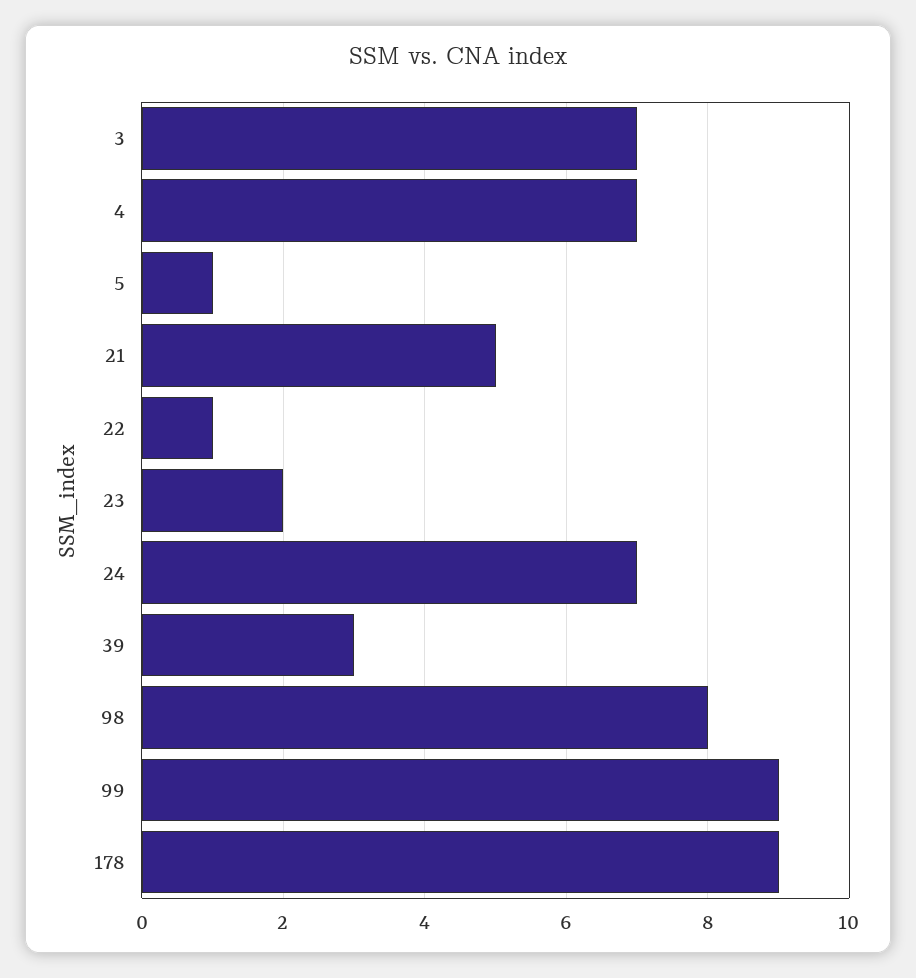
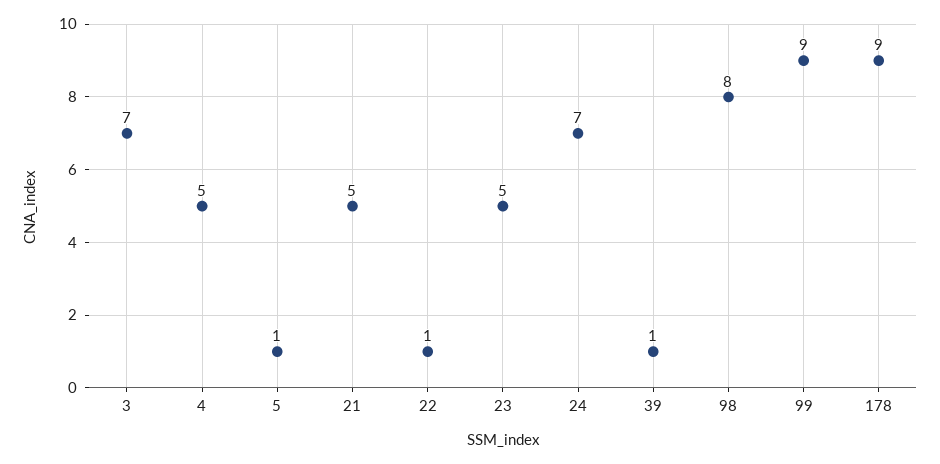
  {
    "3": 7,
-   "4": 7,
+   "4": 5,
    "5": 1,
    "21": 5,
    "22": 1,
-   "23": 2,
+   "23": 5,
    "24": 7,
-   "39": 3,
+   "39": 1,
    "98": 8,
    "99": 9,
    "178": 9
  }

